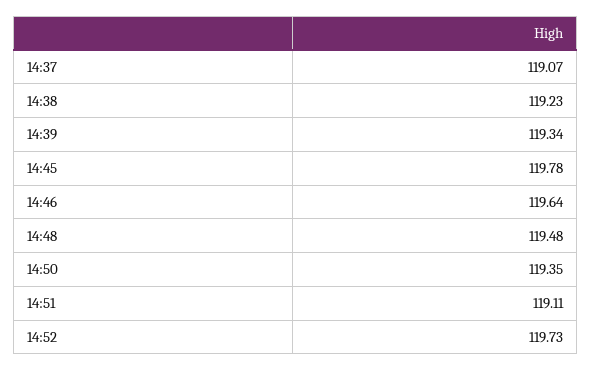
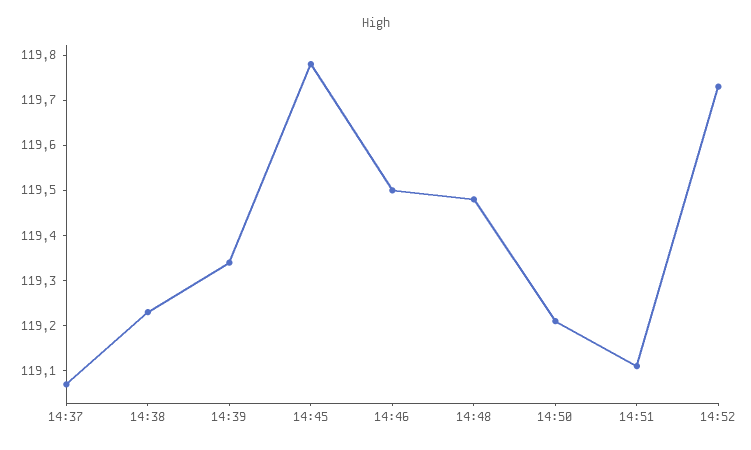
  {
    "14:37": 119.07,
    "14:38": 119.23,
    "14:39": 119.34,
    "14:45": 119.78,
-   "14:46": 119.64,
+   "14:46": 119.5,
    "14:48": 119.48,
-   "14:50": 119.35,
+   "14:50": 119.2,
    "14:51": 119.11,
    "14:52": 119.73
  }

